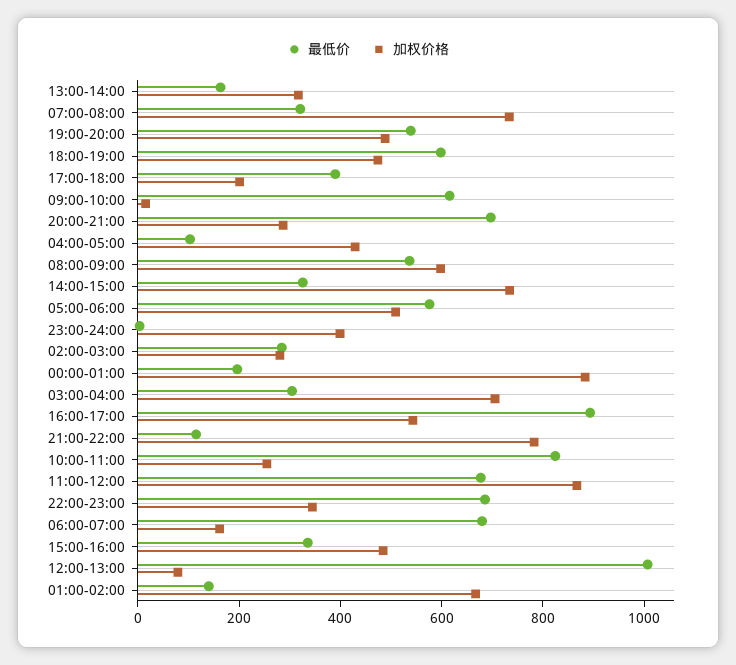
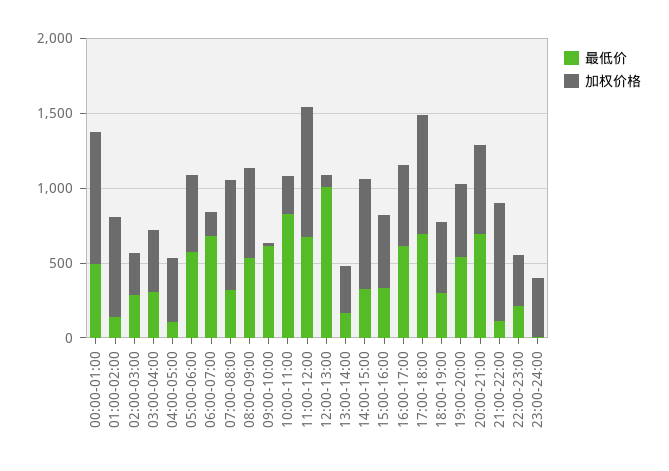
  {
    "最低价": {
      "13:00-14:00": 150,
      "07:00-08:00": 300,
      "19:00-20:00": 550,
-     "18:00-19:00": 600,
+     "18:00-19:00": 300,
-     "17:00-18:00": 400,
+     "17:00-18:00": 700,
      "09:00-10:00": 600,
      "20:00-21:00": 700,
      "04:00-05:00": 100,
      "08:00-09:00": 550,
      "14:00-15:00": 350,
      "05:00-06:00": 600,
      "23:00-24:00": 0,
      "02:00-03:00": 300,
-     "00:00-01:00": 200,
+     "00:00-01:00": 500,
      "03:00-04:00": 300,
-     "16:00-17:00": 900,
+     "16:00-17:00": 600,
      "21:00-22:00": 100,
      "10:00-11:00": 800,
      "11:00-12:00": 700,
-     "22:00-23:00": 700,
+     "22:00-23:00": 200,
      "06:00-07:00": 700,
      "15:00-16:00": 350,
      "12:00-13:00": 1000,
      "01:00-02:00": 150
    },
    "加权价格": {
      "13:00-14:00": 300,
      "07:00-08:00": 750,
      "19:00-20:00": 500,
      "18:00-19:00": 450,
-     "17:00-18:00": 200,
+     "17:00-18:00": 800,
      "09:00-10:00": 0,
-     "20:00-21:00": 300,
+     "20:00-21:00": 600,
      "04:00-05:00": 450,
      "08:00-09:00": 600,
      "14:00-15:00": 750,
      "05:00-06:00": 500,
      "23:00-24:00": 400,
      "02:00-03:00": 300,
      "00:00-01:00": 900,
-     "03:00-04:00": 700,
+     "03:00-04:00": 400,
      "16:00-17:00": 550,
      "21:00-22:00": 800,
      "10:00-11:00": 250,
      "11:00-12:00": 850,
      "22:00-23:00": 350,
      "06:00-07:00": 150,
      "15:00-16:00": 500,
      "12:00-13:00": 100,
      "01:00-02:00": 650
    }
  }

